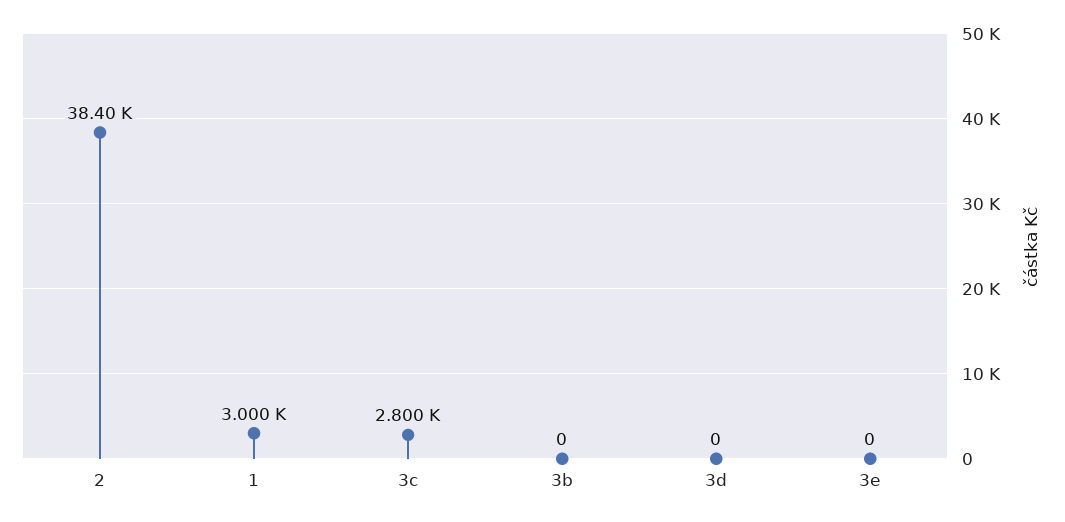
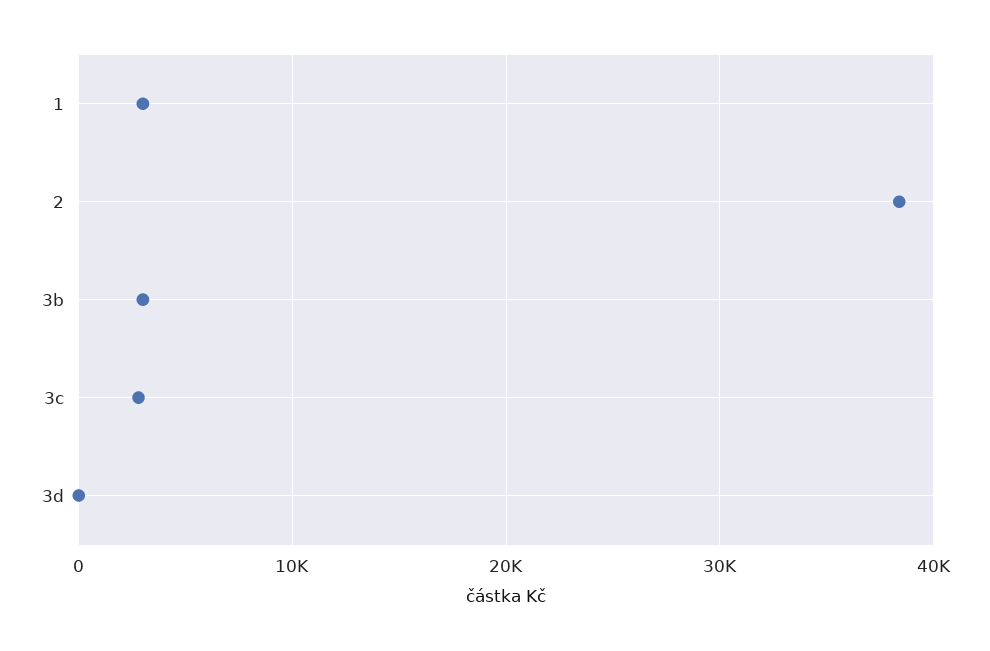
  {
    "2": 38400,
    "1": 3000,
    "3c": 2800,
-   "3b": 0,
+   "3b": 3000,
-   "3d": 0,
+   "3d": 0
-   "3e": 0
  }

